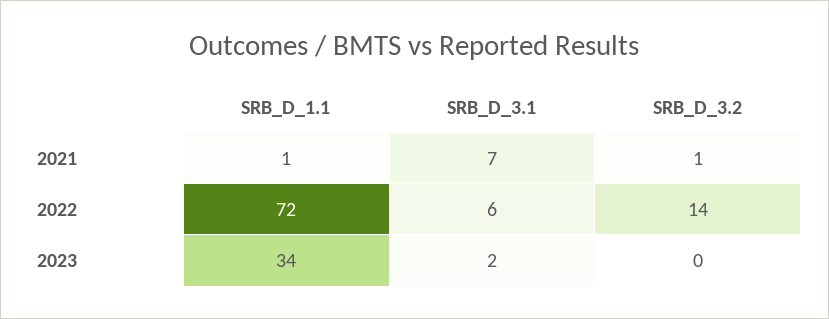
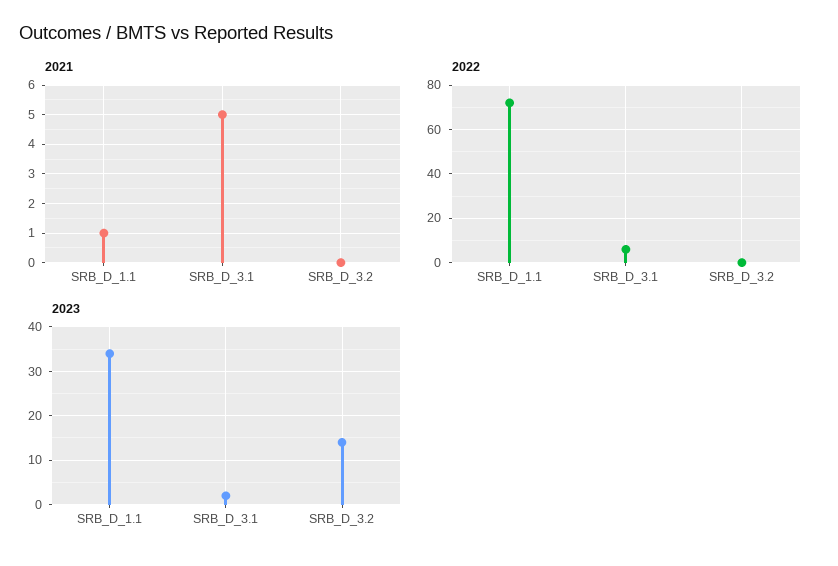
  {
    "2021": {
      "SRB_D_1.1": 1,
-     "SRB_D_3.1": 7,
+     "SRB_D_3.1": 5,
-     "SRB_D_3.2": 1
+     "SRB_D_3.2": 0
    },
    "2022": {
      "SRB_D_1.1": 72,
      "SRB_D_3.1": 6,
-     "SRB_D_3.2": 14
+     "SRB_D_3.2": 0
    },
    "2023": {
      "SRB_D_1.1": 34,
      "SRB_D_3.1": 2,
-     "SRB_D_3.2": 0
+     "SRB_D_3.2": 15
    }
  }

